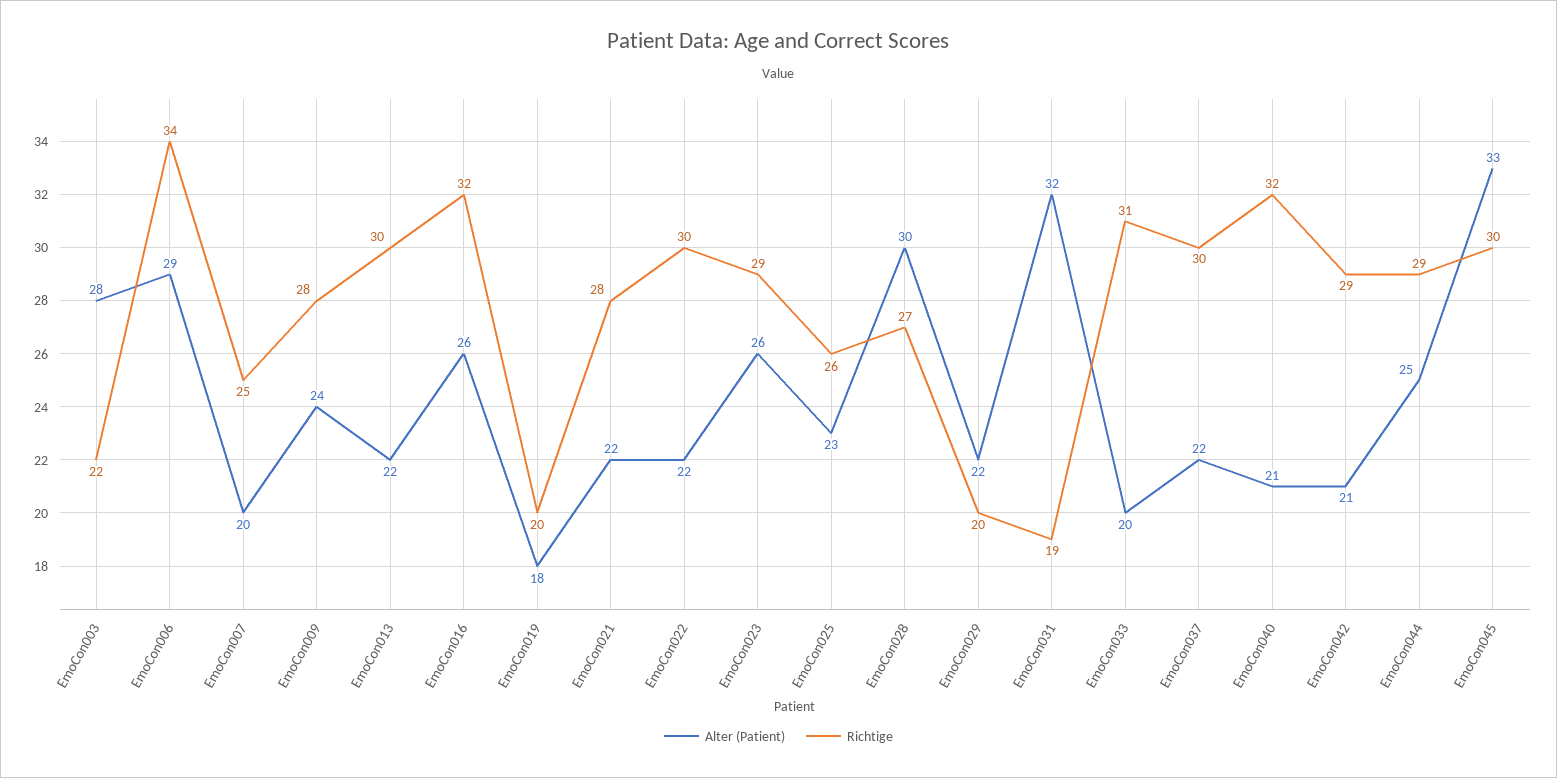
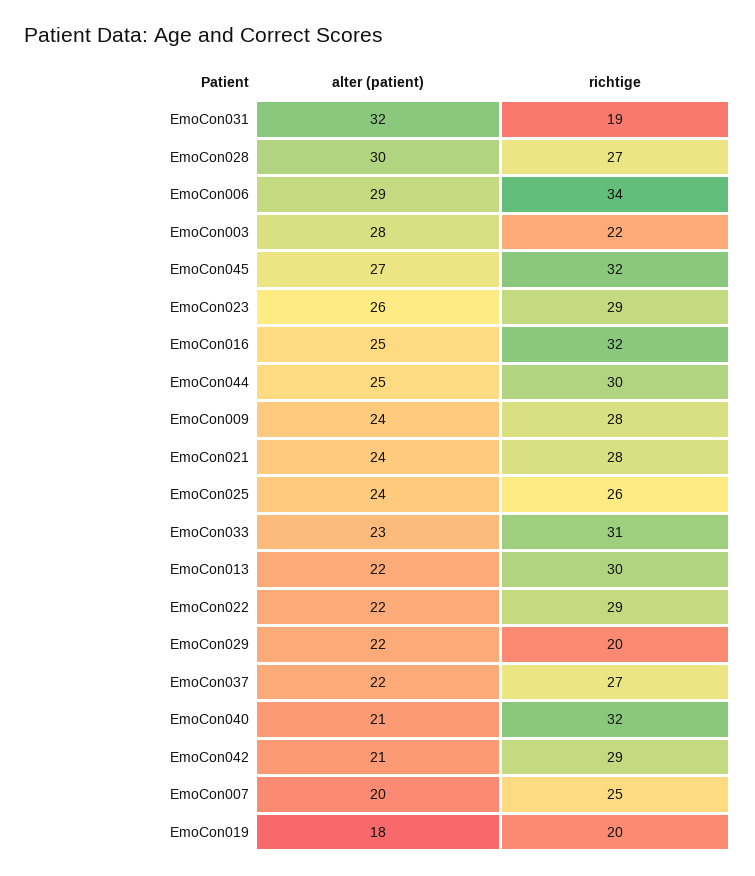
  {
    "Alter (Patient)": {
      "EmoCon003": 28,
      "EmoCon006": 29,
      "EmoCon007": 20,
      "EmoCon009": 24,
      "EmoCon013": 22,
-     "EmoCon016": 26,
+     "EmoCon016": 25,
      "EmoCon019": 18,
-     "EmoCon021": 22,
+     "EmoCon021": 24,
      "EmoCon022": 22,
      "EmoCon023": 26,
-     "EmoCon025": 23,
+     "EmoCon025": 24,
      "EmoCon028": 30,
      "EmoCon029": 22,
      "EmoCon031": 32,
-     "EmoCon033": 20,
+     "EmoCon033": 23,
      "EmoCon037": 22,
      "EmoCon040": 21,
      "EmoCon042": 21,
      "EmoCon044": 25,
-     "EmoCon045": 33
+     "EmoCon045": 27
    },
    "Richtige": {
      "EmoCon003": 22,
      "EmoCon006": 34,
      "EmoCon007": 25,
      "EmoCon009": 28,
      "EmoCon013": 30,
      "EmoCon016": 32,
      "EmoCon019": 20,
      "EmoCon021": 28,
-     "EmoCon022": 30,
+     "EmoCon022": 29,
      "EmoCon023": 29,
      "EmoCon025": 26,
      "EmoCon028": 27,
      "EmoCon029": 20,
      "EmoCon031": 19,
      "EmoCon033": 31,
-     "EmoCon037": 30,
+     "EmoCon037": 27,
      "EmoCon040": 32,
      "EmoCon042": 29,
-     "EmoCon044": 29,
+     "EmoCon044": 30,
-     "EmoCon045": 30
+     "EmoCon045": 32
    }
  }

